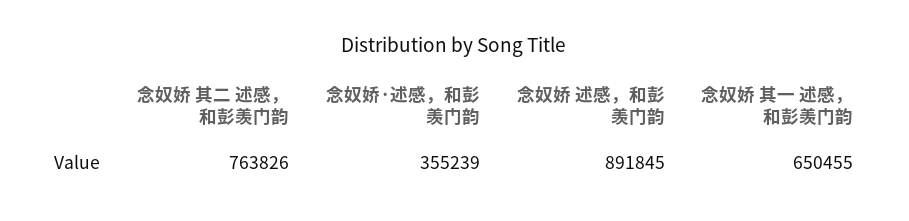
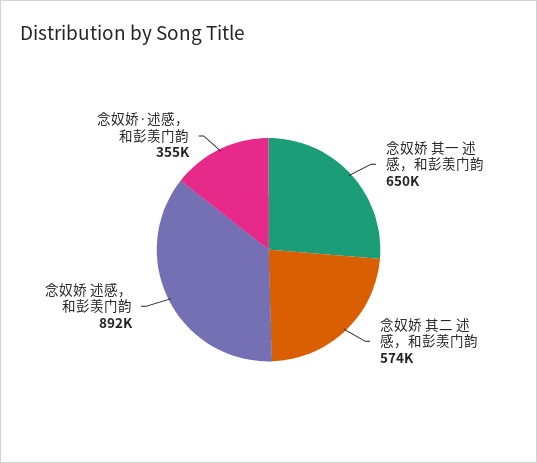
  {
-   "念奴娇 其二 述感，和彭羡门韵": 763826,
+   "念奴娇 其二 述感，和彭羡门韵": 574000,
    "念奴娇·述感，和彭羡门韵": 355239,
    "念奴娇 述感，和彭羡门韵": 891845,
    "念奴娇 其一 述感，和彭羡门韵": 650455
  }

